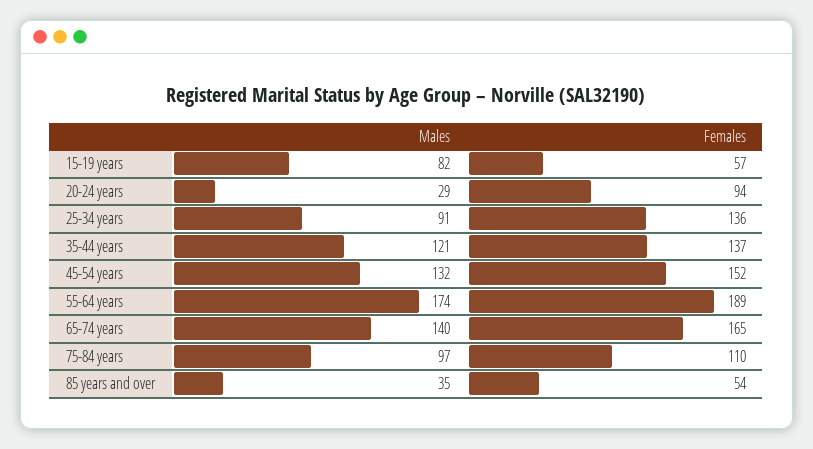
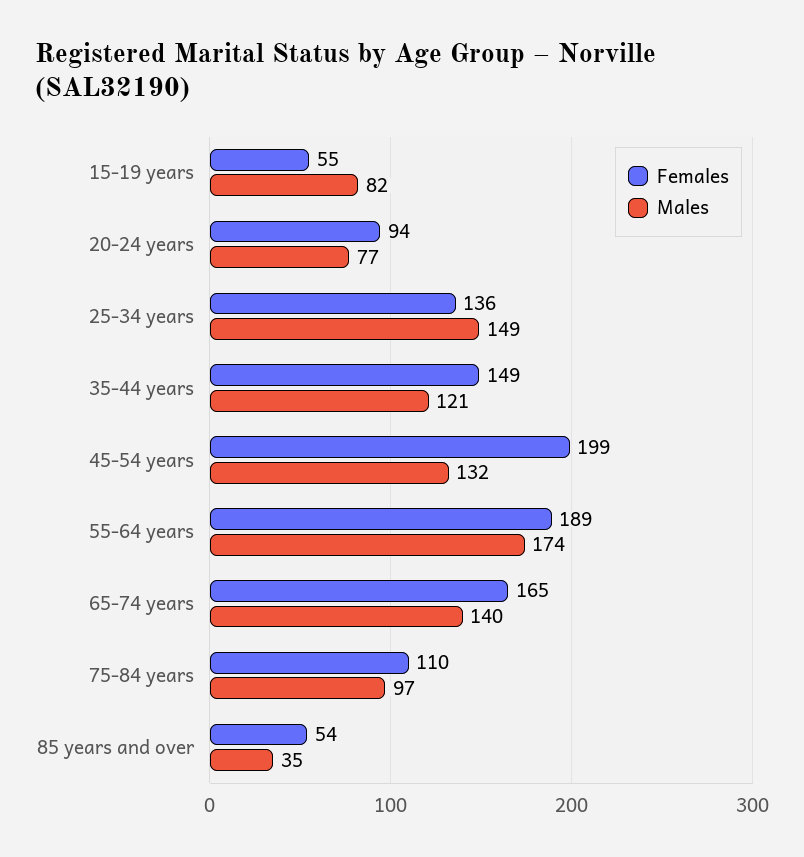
  {
    "Males": {
      "15-19 years": 82,
-     "20-24 years": 29,
+     "20-24 years": 77,
-     "25-34 years": 91,
+     "25-34 years": 149,
      "35-44 years": 121,
      "45-54 years": 132,
      "55-64 years": 174,
      "65-74 years": 140,
      "75-84 years": 97,
      "85 years and over": 35
    },
    "Females": {
-     "15-19 years": 57,
+     "15-19 years": 55,
      "20-24 years": 94,
      "25-34 years": 136,
-     "35-44 years": 137,
+     "35-44 years": 149,
-     "45-54 years": 152,
+     "45-54 years": 199,
      "55-64 years": 189,
      "65-74 years": 165,
      "75-84 years": 110,
      "85 years and over": 54
    }
  }

